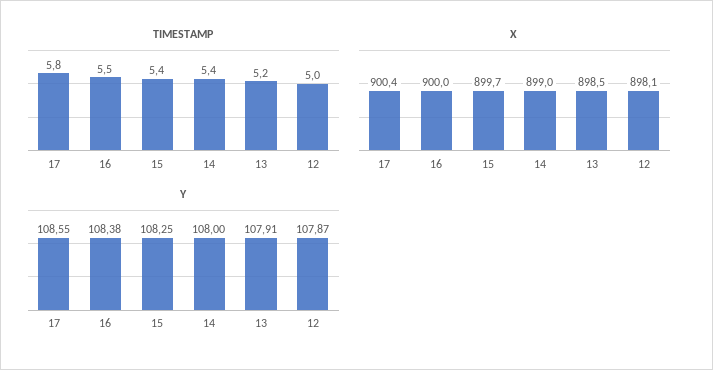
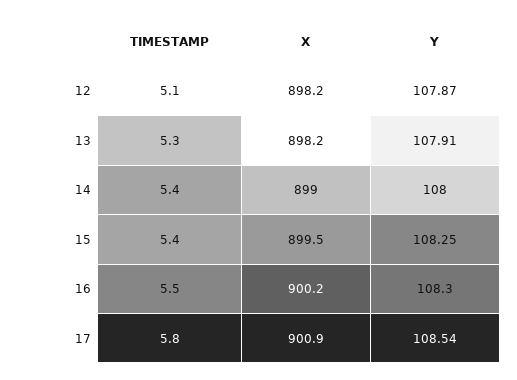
  {
    "TIMESTAMP": {
      "17": 5.8,
      "16": 5.5,
      "15": 5.4,
      "14": 5.4,
-     "13": 5.2,
+     "13": 5.3,
-     "12": 5
+     "12": 5.1
    },
    "X": {
-     "17": 900.4,
+     "17": 900.9,
-     "16": 900,
+     "16": 900.2,
-     "15": 899.7,
+     "15": 899.5,
      "14": 899,
-     "13": 898.5,
+     "13": 898.2,
-     "12": 898.1
+     "12": 898.2
    },
    "Y": {
-     "17": 108.55,
+     "17": 108.54,
-     "16": 108.38,
+     "16": 108.3,
      "15": 108.25,
      "14": 108,
      "13": 107.91,
      "12": 107.87
    }
  }

